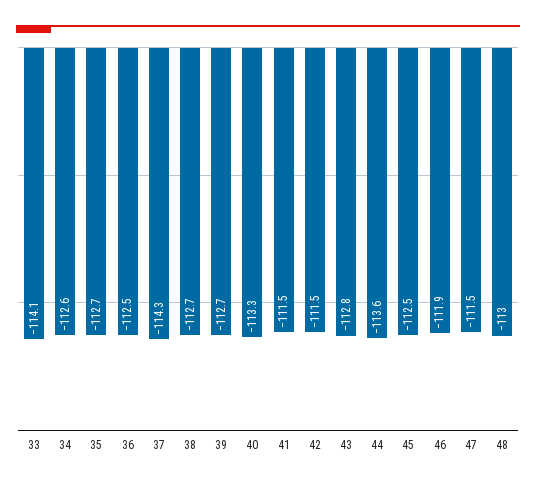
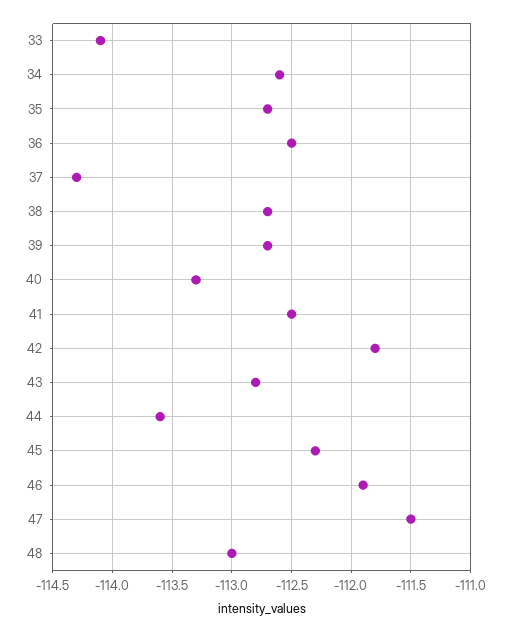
  {
    "33": -114.1,
    "34": -112.6,
    "35": -112.7,
    "36": -112.5,
    "37": -114.3,
    "38": -112.7,
    "39": -112.7,
    "40": -113.3,
-   "41": -111.5,
+   "41": -112.5,
-   "42": -111.5,
+   "42": -111.8,
    "43": -112.8,
    "44": -113.6,
-   "45": -112.5,
+   "45": -112.3,
    "46": -111.9,
    "47": -111.5,
    "48": -113
  }

